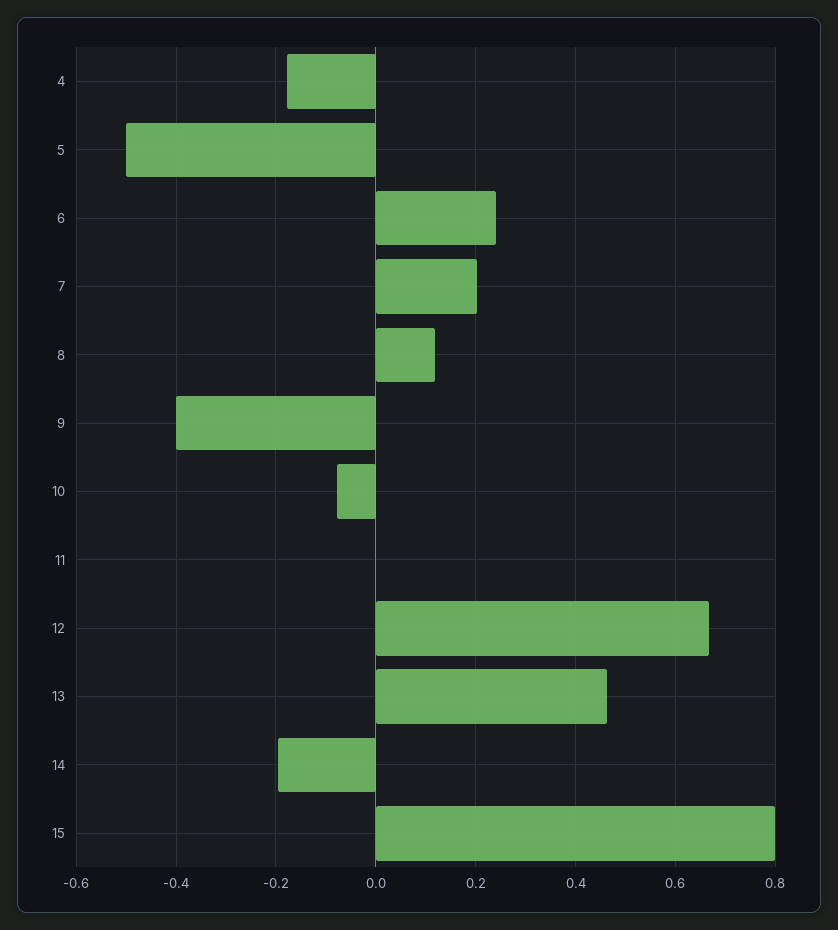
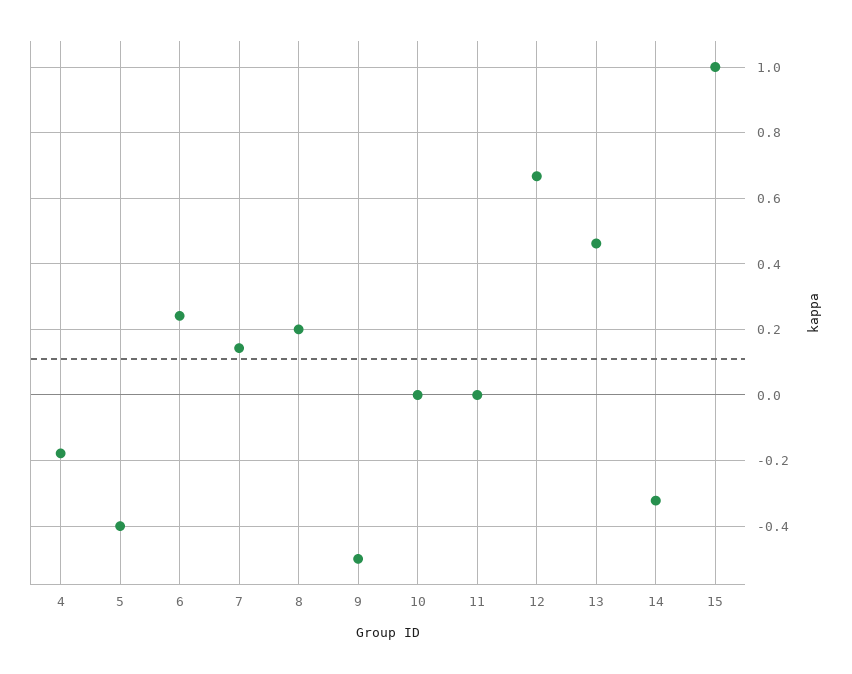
  {
    "4": -0.18,
-   "5": -0.5,
+   "5": -0.4,
    "6": 0.24,
-   "7": 0.2,
+   "7": 0.14,
-   "8": 0.12,
+   "8": 0.2,
-   "9": -0.4,
+   "9": -0.5,
-   "10": -0.08,
+   "10": 0,
    "11": 0,
    "12": 0.66,
    "13": 0.46,
-   "14": -0.2,
+   "14": -0.32,
-   "15": 0.8
+   "15": 1
  }

